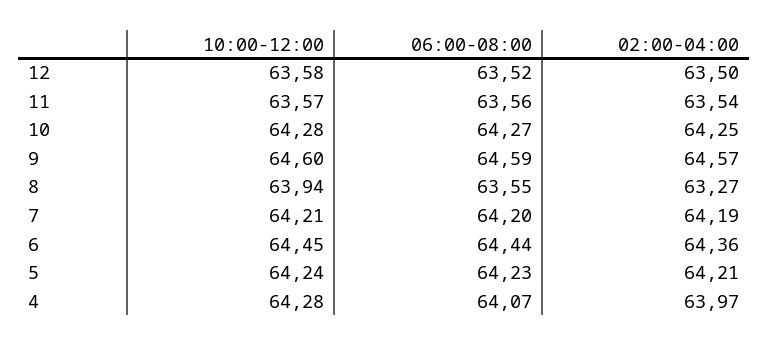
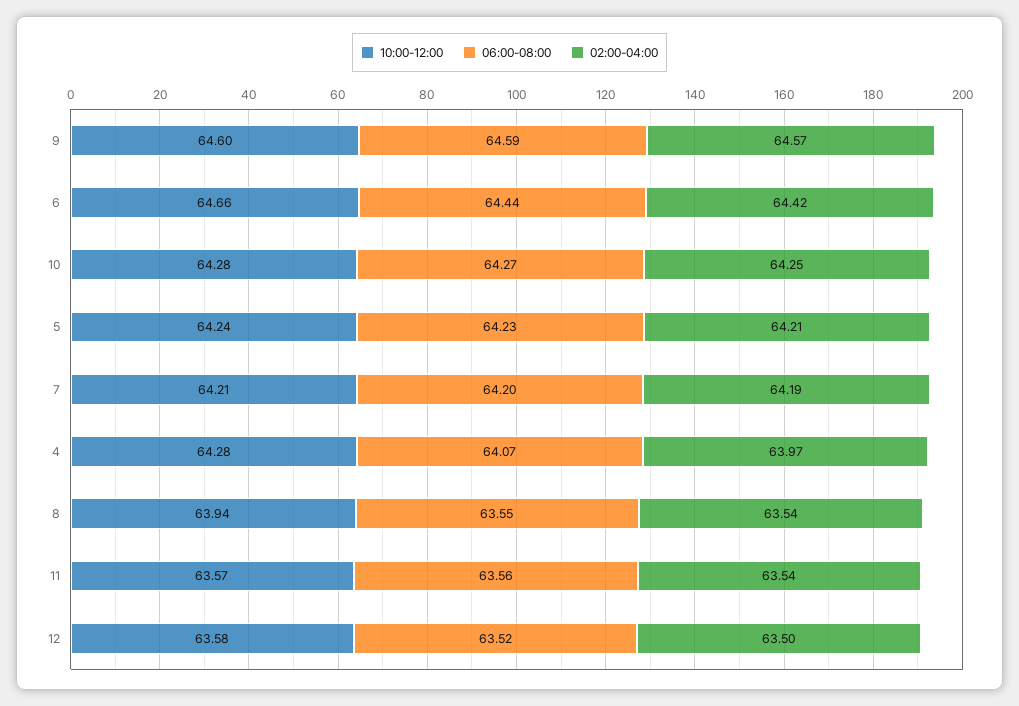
  {
    "10:00-12:00": {
      "12": 63.58,
      "11": 63.57,
      "10": 64.28,
      "9": 64.6,
      "8": 63.94,
      "7": 64.21,
-     "6": 64.45,
+     "6": 64.66,
      "5": 64.24,
      "4": 64.28
    },
    "06:00-08:00": {
      "12": 63.52,
      "11": 63.56,
      "10": 64.27,
      "9": 64.59,
      "8": 63.55,
      "7": 64.2,
      "6": 64.44,
      "5": 64.23,
      "4": 64.07
    },
    "02:00-04:00": {
      "12": 63.5,
      "11": 63.54,
      "10": 64.25,
      "9": 64.57,
-     "8": 63.27,
+     "8": 63.54,
      "7": 64.19,
-     "6": 64.36,
+     "6": 64.42,
      "5": 64.21,
      "4": 63.97
    }
  }

